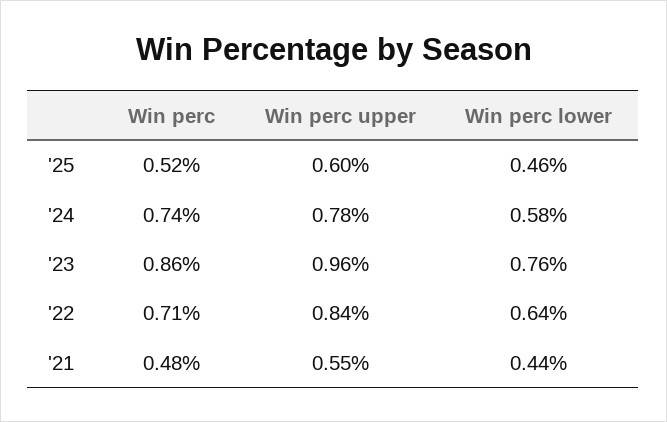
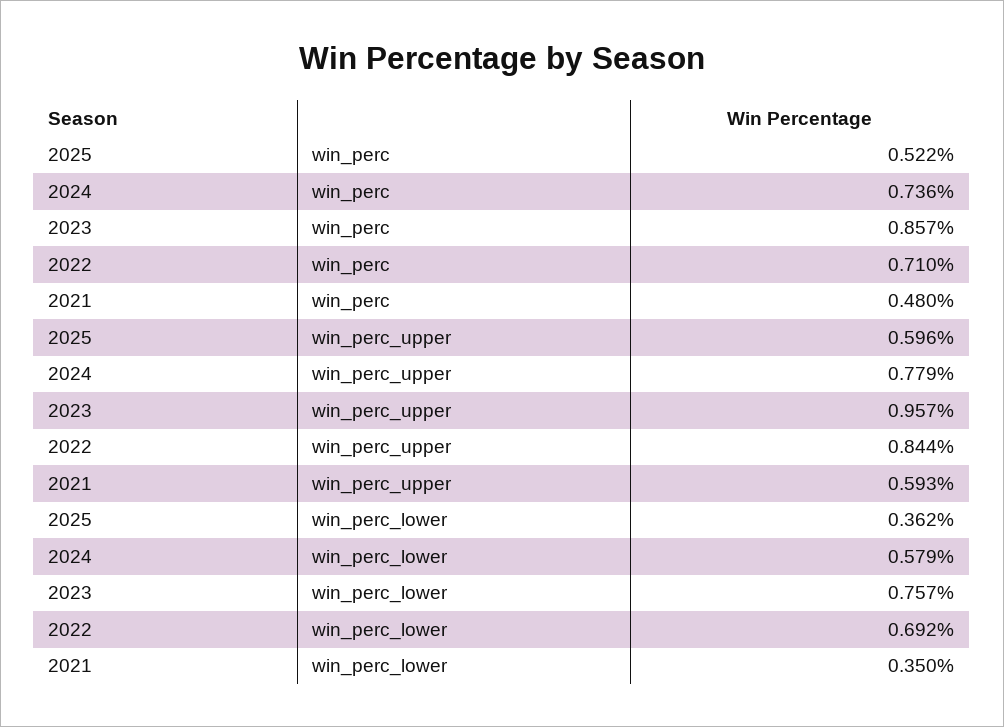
  {
    "Win perc": {
      "'25": 0.522,
      "'24": 0.736,
      "'23": 0.857,
      "'22": 0.71,
      "'21": 0.48
    },
    "Win perc upper": {
      "'25": 0.596,
      "'24": 0.779,
      "'23": 0.957,
      "'22": 0.844,
-     "'21": 0.55
+     "'21": 0.593
    },
    "Win perc lower": {
-     "'25": 0.46,
+     "'25": 0.362,
      "'24": 0.579,
      "'23": 0.757,
-     "'22": 0.64,
+     "'22": 0.692,
-     "'21": 0.44
+     "'21": 0.35
    }
  }

